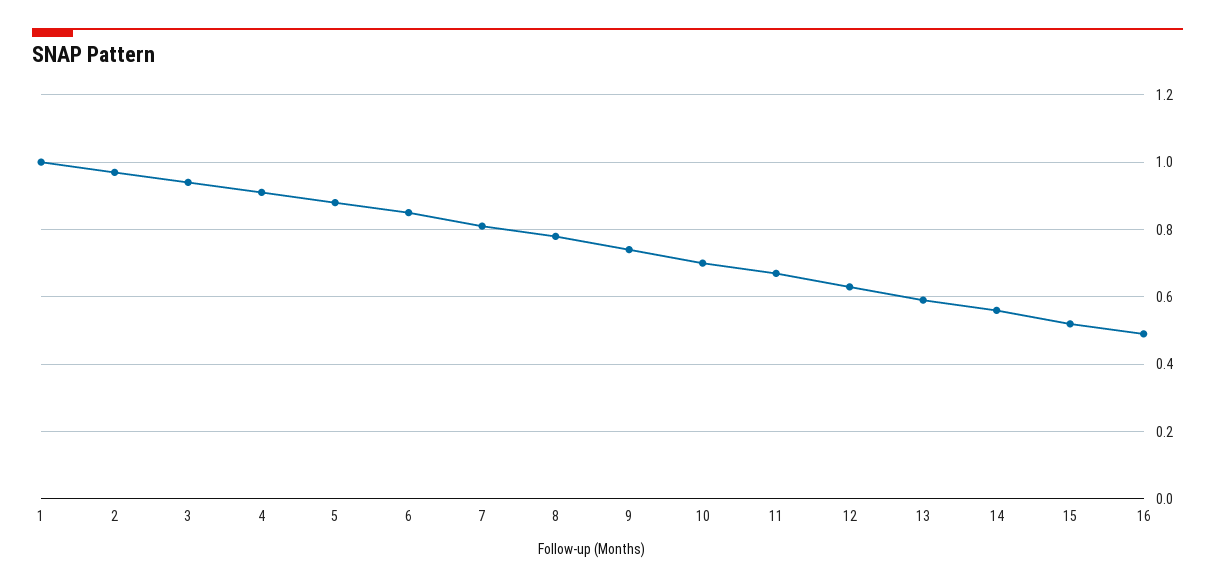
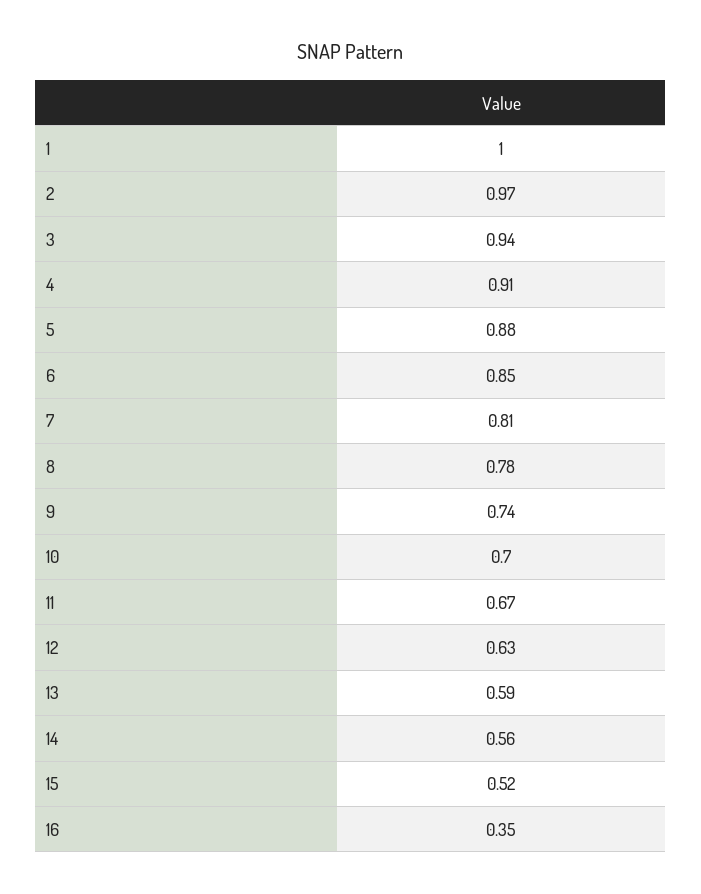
  {
    "1": 1,
    "2": 0.97,
    "3": 0.94,
    "4": 0.91,
    "5": 0.88,
    "6": 0.85,
    "7": 0.81,
    "8": 0.78,
    "9": 0.74,
    "10": 0.7,
    "11": 0.67,
    "12": 0.63,
    "13": 0.59,
    "14": 0.56,
    "15": 0.52,
-   "16": 0.5
+   "16": 0.35
  }

